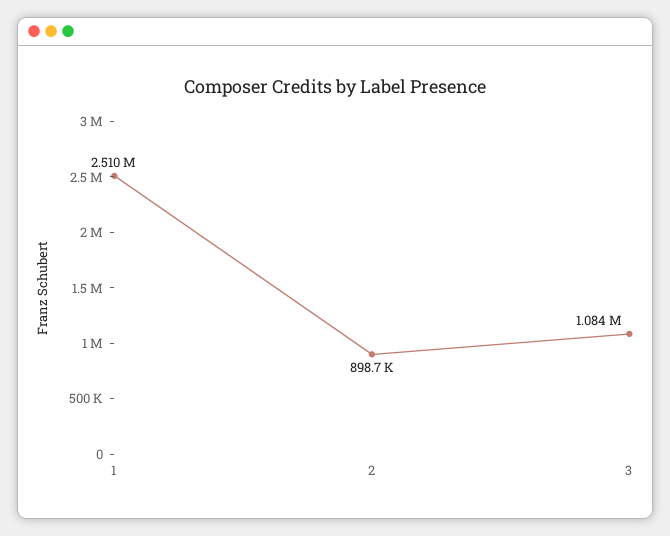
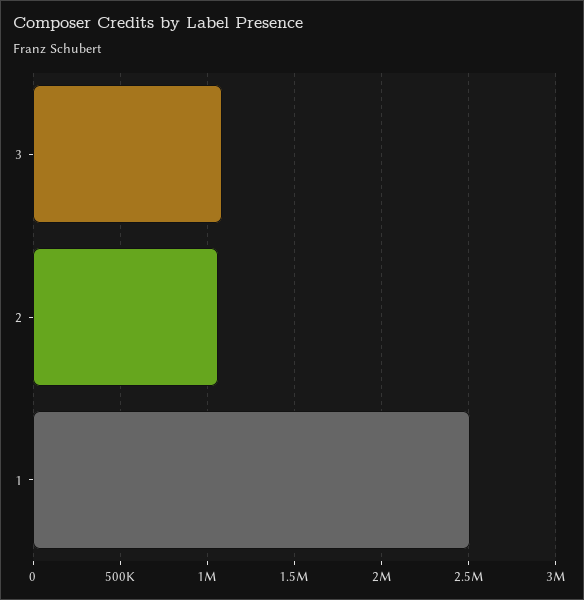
  {
    "1": 2510000,
-   "2": 898700,
+   "2": 1050000,
    "3": 1084000
  }

